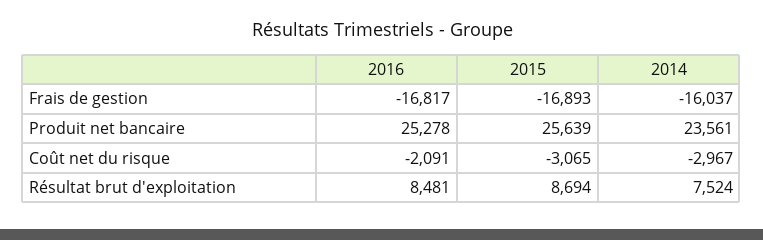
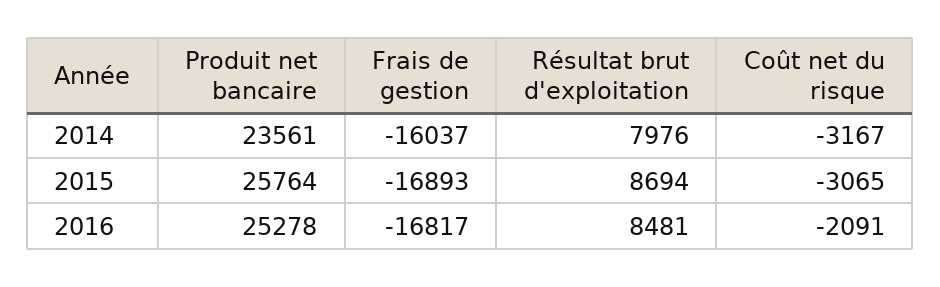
  {
    "2016": {
      "Frais de gestion": -16817,
      "Produit net bancaire": 25278,
      "Coût net du risque": -2091,
      "Résultat brut d'exploitation": 8481
    },
    "2015": {
      "Frais de gestion": -16893,
-     "Produit net bancaire": 25639,
+     "Produit net bancaire": 25764,
      "Coût net du risque": -3065,
      "Résultat brut d'exploitation": 8694
    },
    "2014": {
      "Frais de gestion": -16037,
      "Produit net bancaire": 23561,
-     "Coût net du risque": -2967,
+     "Coût net du risque": -3167,
-     "Résultat brut d'exploitation": 7524
+     "Résultat brut d'exploitation": 7976
    }
  }

